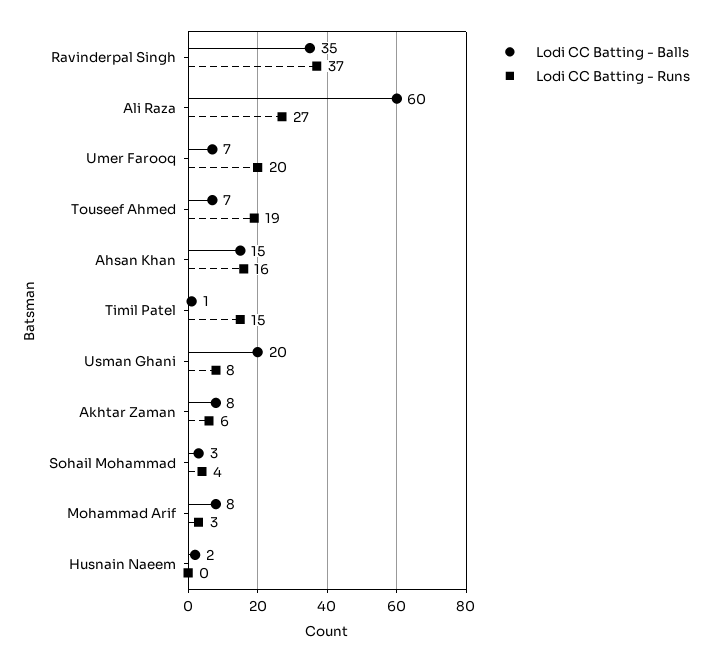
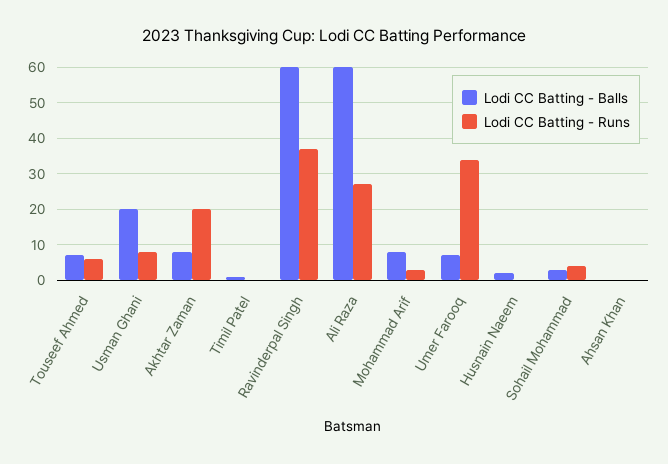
  {
    "Lodi CC Batting - Balls": {
-     "Ravinderpal Singh": 35,
+     "Ravinderpal Singh": 60,
      "Ali Raza": 60,
      "Umer Farooq": 7,
      "Touseef Ahmed": 7,
-     "Ahsan Khan": 15,
+     "Ahsan Khan": 0,
      "Timil Patel": 1,
      "Usman Ghani": 20,
      "Akhtar Zaman": 8,
      "Sohail Mohammad": 3,
      "Mohammad Arif": 8,
      "Husnain Naeem": 2
    },
    "Lodi CC Batting - Runs": {
      "Ravinderpal Singh": 37,
      "Ali Raza": 27,
-     "Umer Farooq": 20,
+     "Umer Farooq": 35,
-     "Touseef Ahmed": 19,
+     "Touseef Ahmed": 5,
-     "Ahsan Khan": 16,
+     "Ahsan Khan": 0,
-     "Timil Patel": 15,
+     "Timil Patel": 0,
      "Usman Ghani": 8,
-     "Akhtar Zaman": 6,
+     "Akhtar Zaman": 20,
      "Sohail Mohammad": 4,
      "Mohammad Arif": 3,
      "Husnain Naeem": 0
    }
  }

